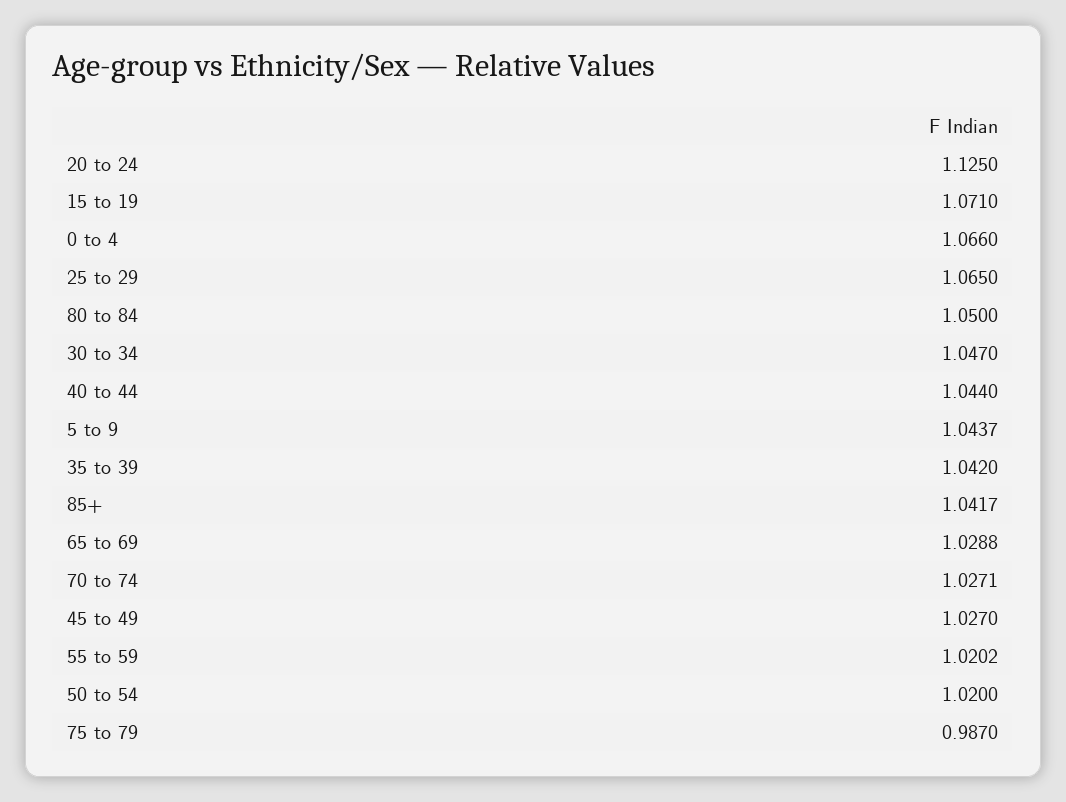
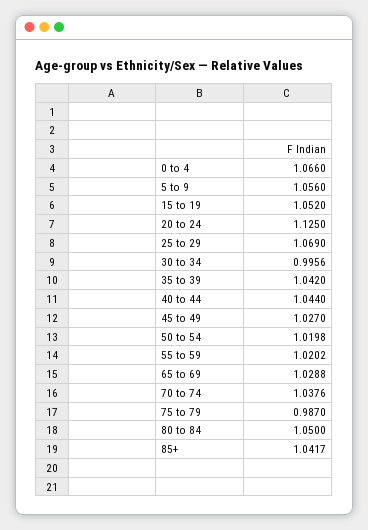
  {
    "20 to 24": 1.125,
-   "15 to 19": 1.071,
+   "15 to 19": 1.052,
    "0 to 4": 1.066,
-   "25 to 29": 1.065,
+   "25 to 29": 1.069,
    "80 to 84": 1.05,
-   "30 to 34": 1.047,
+   "30 to 34": 0.9956,
    "40 to 44": 1.044,
-   "5 to 9": 1.0437,
+   "5 to 9": 1.056,
    "35 to 39": 1.042,
    "85+": 1.0417,
    "65 to 69": 1.0288,
-   "70 to 74": 1.0271,
+   "70 to 74": 1.0376,
    "45 to 49": 1.027,
    "55 to 59": 1.0202,
-   "50 to 54": 1.02,
+   "50 to 54": 1.0198,
    "75 to 79": 0.987
  }

